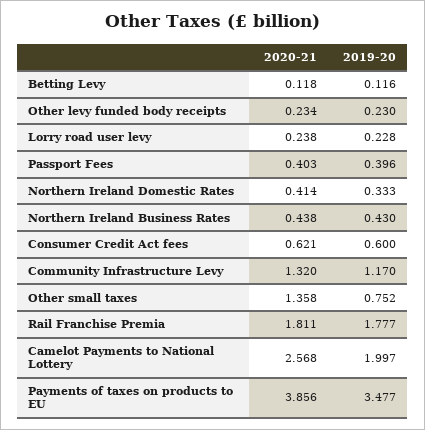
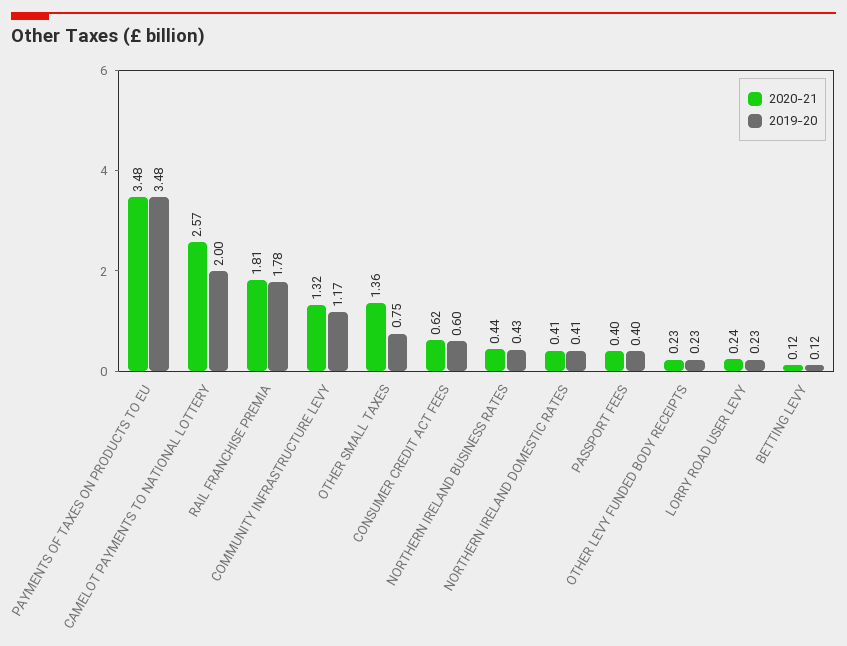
  {
    "2020-21": {
      "Betting Levy": 0.118,
      "Other levy funded body receipts": 0.234,
      "Lorry road user levy": 0.238,
      "Passport Fees": 0.403,
      "Northern Ireland Domestic Rates": 0.414,
      "Northern Ireland Business Rates": 0.438,
      "Consumer Credit Act fees": 0.621,
      "Community Infrastructure Levy": 1.32,
      "Other small taxes": 1.358,
      "Rail Franchise Premia": 1.811,
      "Camelot Payments to National Lottery": 2.568,
-     "Payments of taxes on products to EU": 3.856
+     "Payments of taxes on products to EU": 3.48
    },
    "2019-20": {
      "Betting Levy": 0.116,
      "Other levy funded body receipts": 0.23,
      "Lorry road user levy": 0.228,
      "Passport Fees": 0.396,
-     "Northern Ireland Domestic Rates": 0.333,
+     "Northern Ireland Domestic Rates": 0.41,
      "Northern Ireland Business Rates": 0.43,
      "Consumer Credit Act fees": 0.6,
      "Community Infrastructure Levy": 1.17,
      "Other small taxes": 0.752,
      "Rail Franchise Premia": 1.777,
      "Camelot Payments to National Lottery": 1.997,
      "Payments of taxes on products to EU": 3.477
    }
  }

